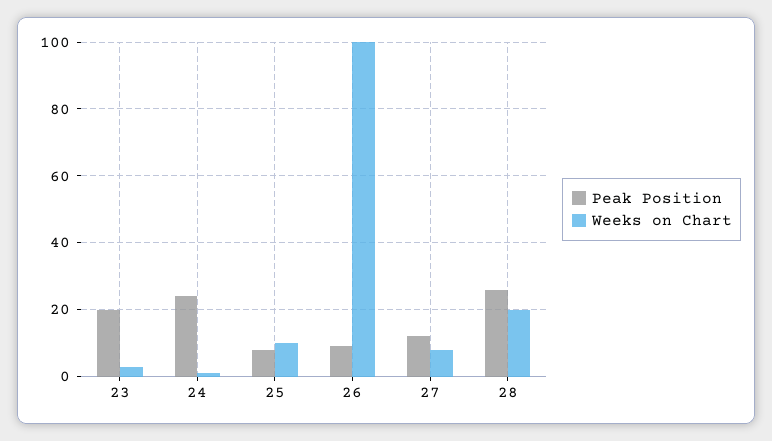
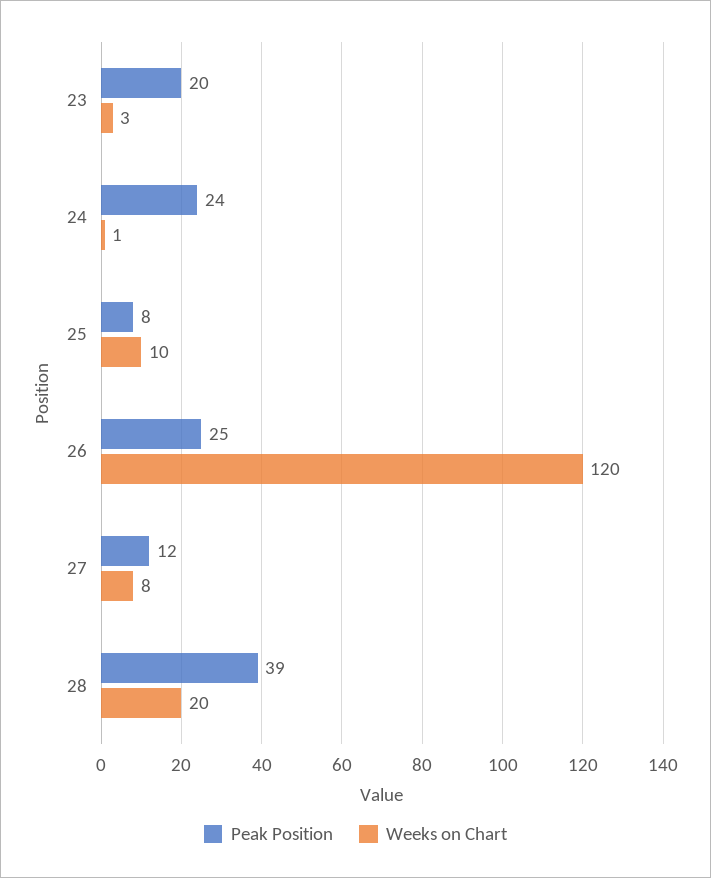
  {
    "Peak Position": {
      "23": 20,
      "24": 24,
      "25": 8,
-     "26": 10,
+     "26": 25,
      "27": 12,
-     "28": 25
+     "28": 39
    },
    "Weeks on Chart": {
      "23": 3,
      "24": 1,
      "25": 10,
-     "26": 100,
+     "26": 120,
      "27": 8,
      "28": 20
    }
  }

